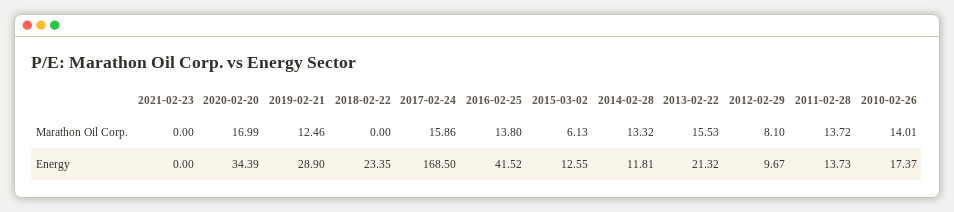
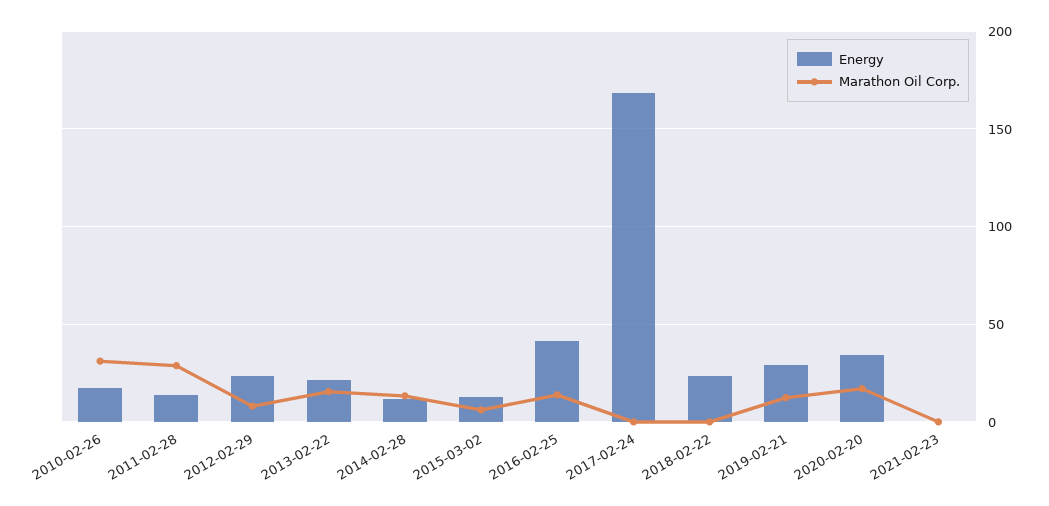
  {
    "Marathon Oil Corp.": {
      "2021-02-23": 0,
      "2020-02-20": 16.99,
      "2019-02-21": 12.46,
      "2018-02-22": 0,
-     "2017-02-24": 15.86,
+     "2017-02-24": 0,
      "2016-02-25": 13.8,
      "2015-03-02": 6.13,
      "2014-02-28": 13.32,
      "2013-02-22": 15.53,
      "2012-02-29": 8.1,
-     "2011-02-28": 13.72,
+     "2011-02-28": 30,
-     "2010-02-26": 14.01
+     "2010-02-26": 30
    },
    "Energy": {
      "2021-02-23": 0,
      "2020-02-20": 34.39,
      "2019-02-21": 28.9,
      "2018-02-22": 23.35,
      "2017-02-24": 168.5,
      "2016-02-25": 41.52,
      "2015-03-02": 12.55,
      "2014-02-28": 11.81,
      "2013-02-22": 21.32,
-     "2012-02-29": 9.67,
+     "2012-02-29": 25,
      "2011-02-28": 13.73,
      "2010-02-26": 17.37
    }
  }

